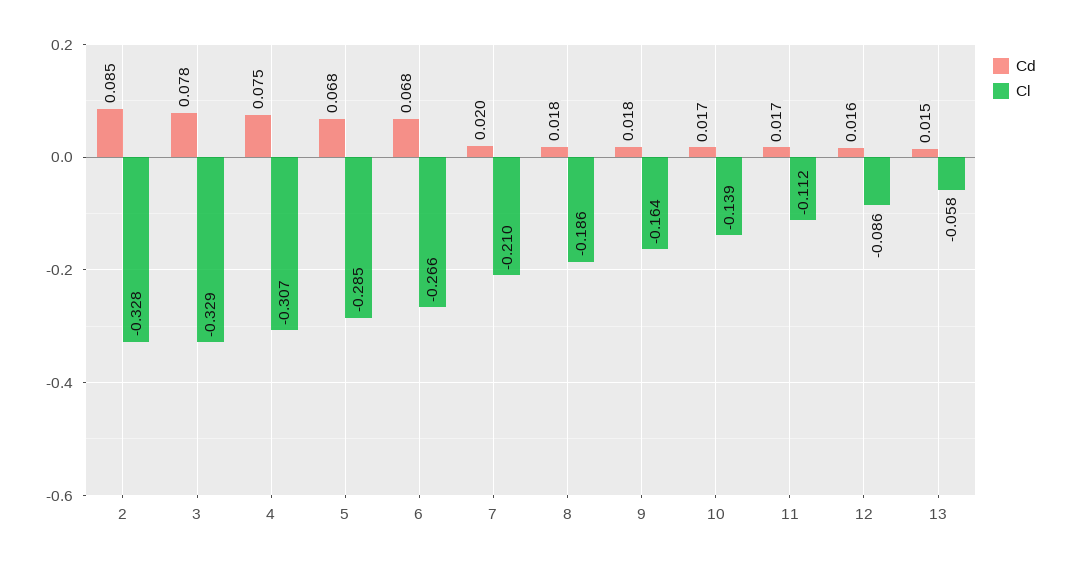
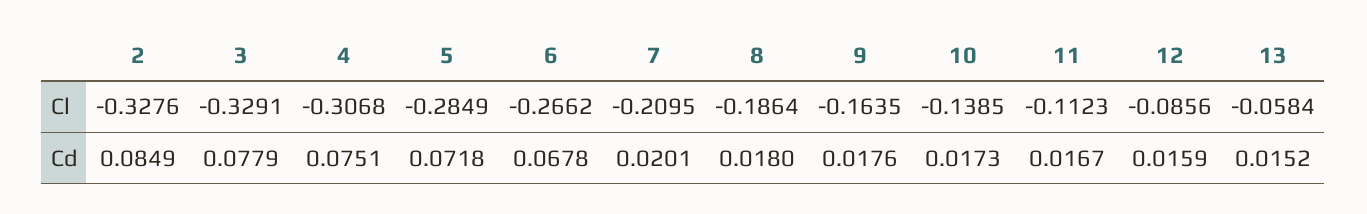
  {
    "Cd": {
      "2": 0.0849,
      "3": 0.0779,
      "4": 0.0751,
-     "5": 0.068,
+     "5": 0.0718,
      "6": 0.0678,
      "7": 0.0201,
      "8": 0.018,
      "9": 0.0176,
      "10": 0.0173,
      "11": 0.0167,
      "12": 0.0159,
      "13": 0.0152
    },
    "Cl": {
      "2": -0.3276,
      "3": -0.3291,
      "4": -0.3068,
      "5": -0.2849,
      "6": -0.2662,
      "7": -0.2095,
      "8": -0.1864,
      "9": -0.1635,
      "10": -0.1385,
      "11": -0.1123,
      "12": -0.0856,
      "13": -0.0584
    }
  }

